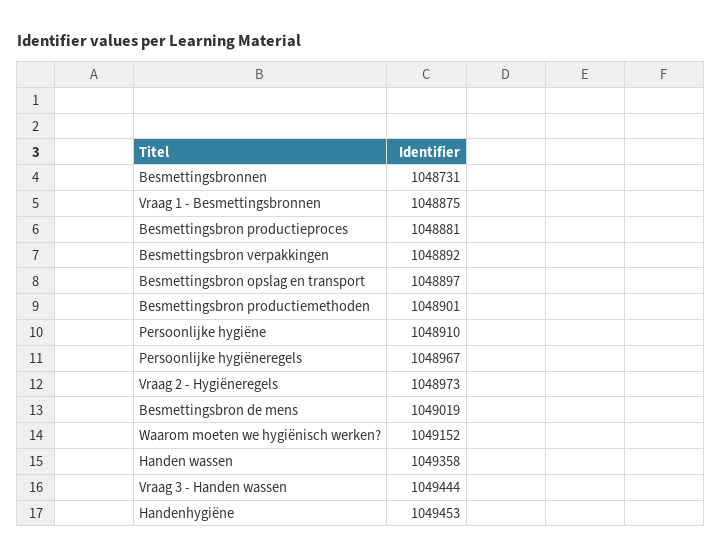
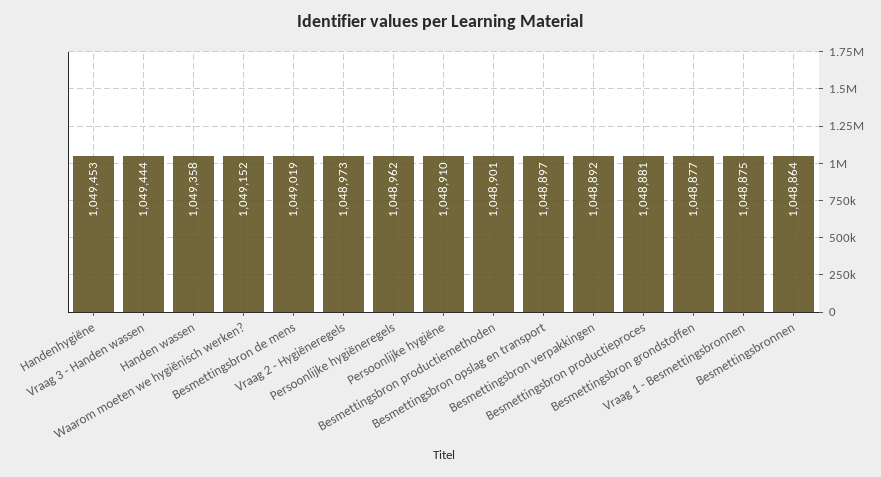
  {
-   "Besmettingsbronnen": 1048731,
+   "Besmettingsbronnen": 1048864,
    "Vraag 1 - Besmettingsbronnen": 1048875,
    "Besmettingsbron productieproces": 1048881,
    "Besmettingsbron verpakkingen": 1048892,
    "Besmettingsbron opslag en transport": 1048897,
    "Besmettingsbron productiemethoden": 1048901,
    "Persoonlijke hygiëne": 1048910,
-   "Persoonlijke hygiëneregels": 1048967,
+   "Persoonlijke hygiëneregels": 1048962,
    "Vraag 2 - Hygiëneregels": 1048973,
    "Besmettingsbron de mens": 1049019,
    "Waarom moeten we hygiënisch werken?": 1049152,
    "Handen wassen": 1049358,
    "Vraag 3 - Handen wassen": 1049444,
-   "Handenhygiëne": 1049453
+   "Handenhygiëne": 1049453,
+   "Besmettingsbron grondstoffen": 1048877
  }

